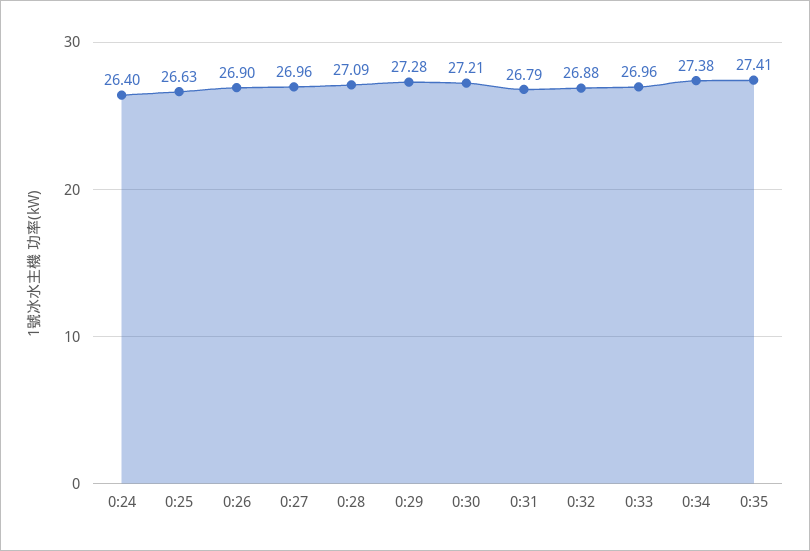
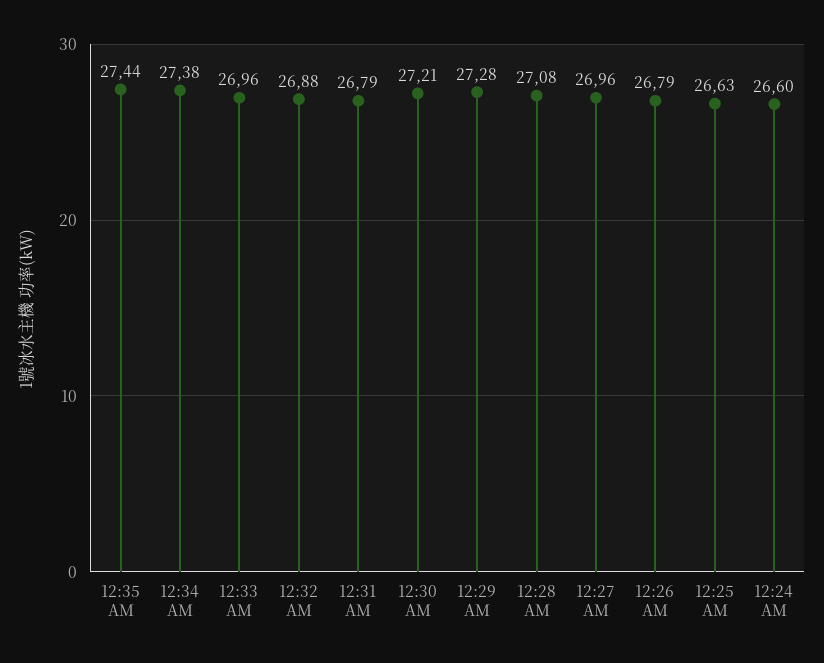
  {
-   "0:24": 26.4,
+   "0:24": 26.6,
    "0:25": 26.63,
-   "0:26": 26.9,
+   "0:26": 26.79,
    "0:27": 26.96,
-   "0:28": 27.09,
+   "0:28": 27.08,
    "0:29": 27.28,
    "0:30": 27.21,
    "0:31": 26.79,
    "0:32": 26.88,
    "0:33": 26.96,
    "0:34": 27.38,
-   "0:35": 27.41
+   "0:35": 27.44
  }

